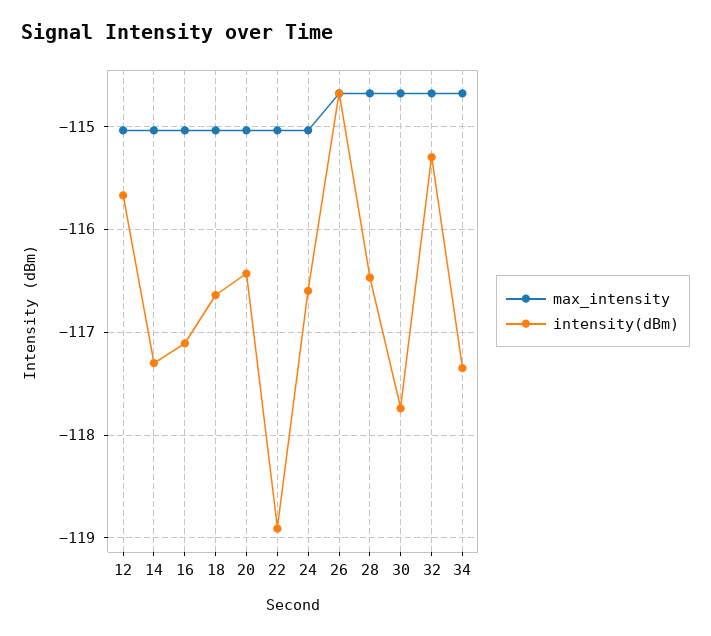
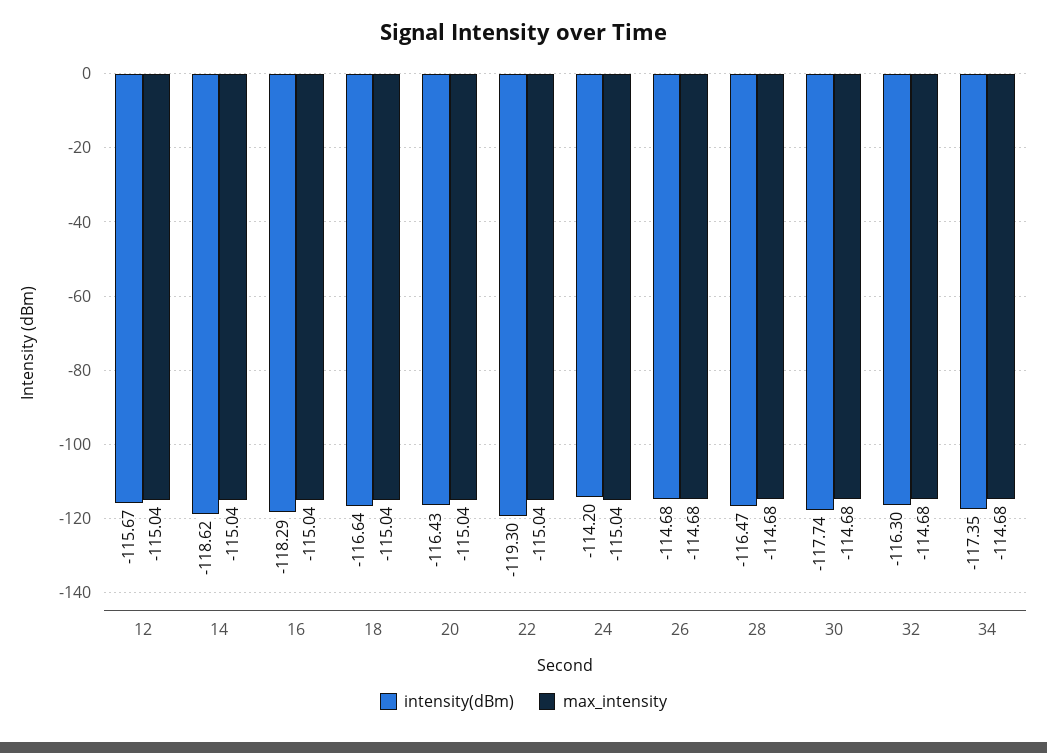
  {
    "max_intensity": {
      "12": -115.04,
      "14": -115.04,
      "16": -115.04,
      "18": -115.04,
      "20": -115.04,
      "22": -115.04,
      "24": -115.04,
      "26": -114.68,
      "28": -114.68,
      "30": -114.68,
      "32": -114.68,
      "34": -114.68
    },
    "intensity(dBm)": {
      "12": -115.67,
-     "14": -117.3,
+     "14": -118.62,
-     "16": -117.1,
+     "16": -118.29,
      "18": -116.64,
      "20": -116.43,
-     "22": -118.9,
+     "22": -119.3,
-     "24": -116.6,
+     "24": -114.2,
      "26": -114.68,
      "28": -116.47,
      "30": -117.74,
-     "32": -115.3,
+     "32": -116.3,
      "34": -117.35
    }
  }

